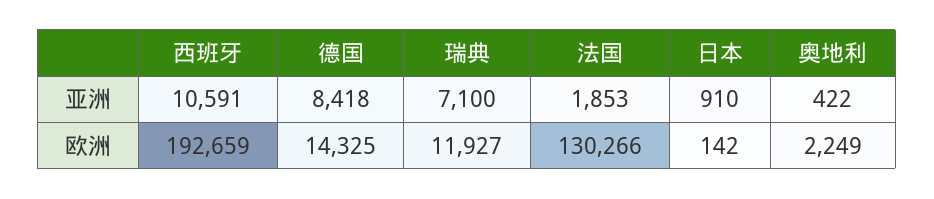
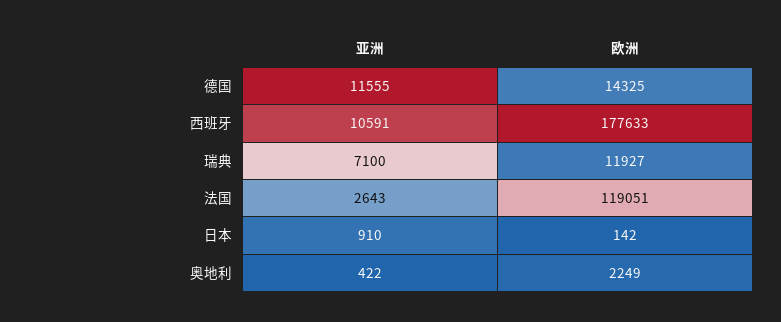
  {
    "西班牙": {
      "亚洲": 10591,
-     "欧洲": 192659
+     "欧洲": 177633
    },
    "德国": {
-     "亚洲": 8418,
+     "亚洲": 11555,
      "欧洲": 14325
    },
    "瑞典": {
      "亚洲": 7100,
      "欧洲": 11927
    },
    "法国": {
-     "亚洲": 1853,
+     "亚洲": 2643,
-     "欧洲": 130266
+     "欧洲": 119051
    },
    "日本": {
      "亚洲": 910,
      "欧洲": 142
    },
    "奥地利": {
      "亚洲": 422,
      "欧洲": 2249
    }
  }

